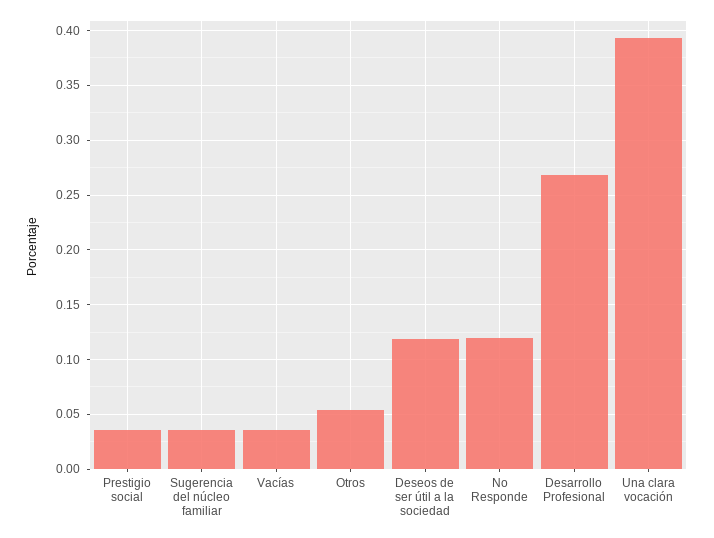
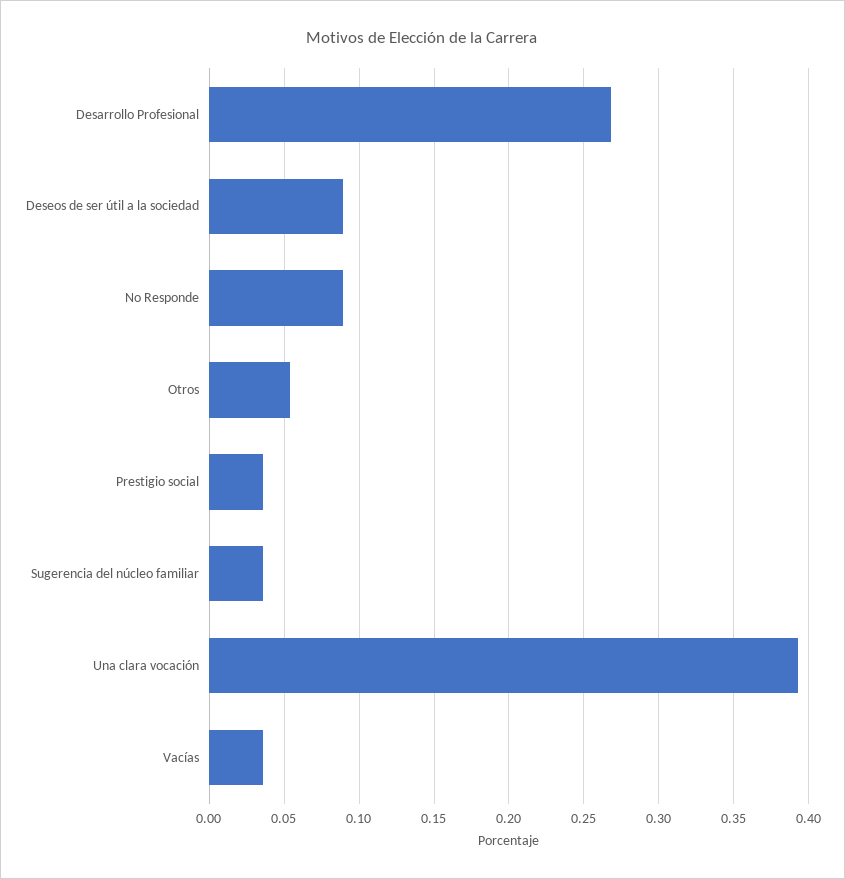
  {
    "Prestigio social": 0.035,
    "Sugerencia del núcleo familiar": 0.035,
    "Vacías": 0.035,
    "Otros": 0.055,
-   "Deseos de ser útil a la sociedad": 0.12,
+   "Deseos de ser útil a la sociedad": 0.09,
-   "No Responde": 0.12,
+   "No Responde": 0.09,
    "Desarrollo Profesional": 0.27,
    "Una clara vocación": 0.395
  }

